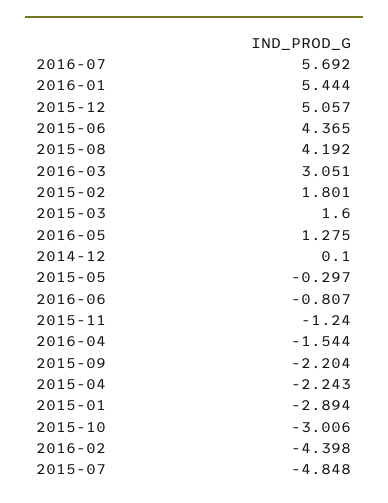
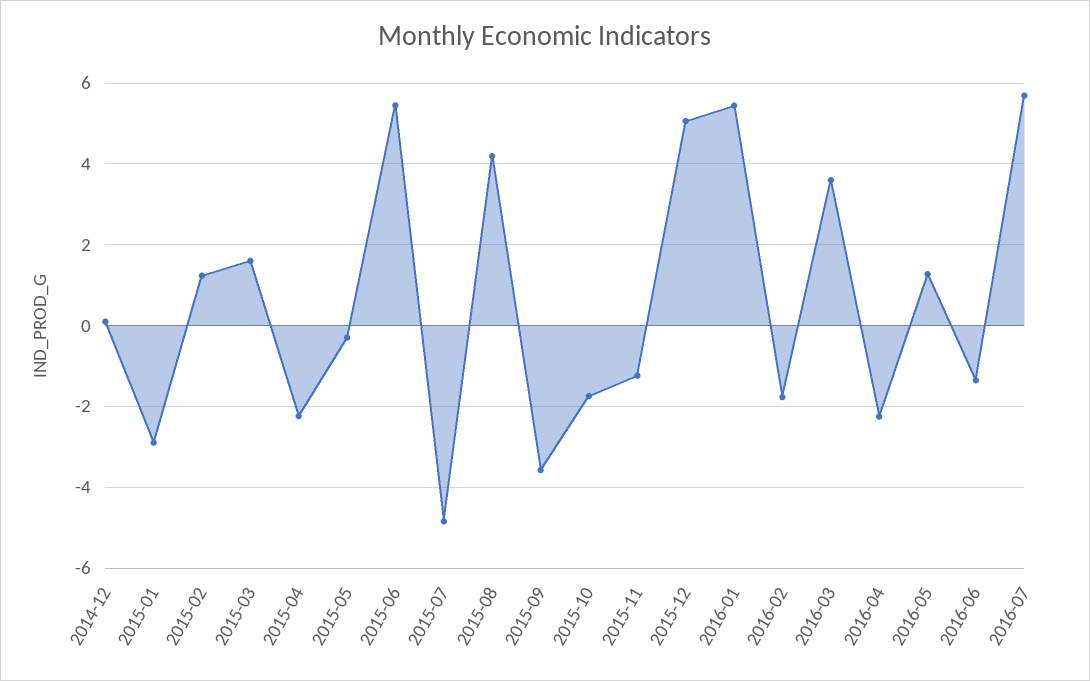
  {
    "2016-07": 5.692,
    "2016-01": 5.444,
    "2015-12": 5.057,
-   "2015-06": 4.365,
+   "2015-06": 5.4,
    "2015-08": 4.192,
-   "2016-03": 3.051,
+   "2016-03": 3.6,
-   "2015-02": 1.801,
+   "2015-02": 1.2,
    "2015-03": 1.6,
    "2016-05": 1.275,
    "2014-12": 0.1,
    "2015-05": -0.297,
-   "2016-06": -0.807,
+   "2016-06": -1.4,
    "2015-11": -1.24,
-   "2016-04": -1.544,
+   "2016-04": -2.2,
-   "2015-09": -2.204,
+   "2015-09": -3.6,
    "2015-04": -2.243,
    "2015-01": -2.894,
-   "2015-10": -3.006,
+   "2015-10": -1.8,
-   "2016-02": -4.398,
+   "2016-02": -1.8,
    "2015-07": -4.848
  }

